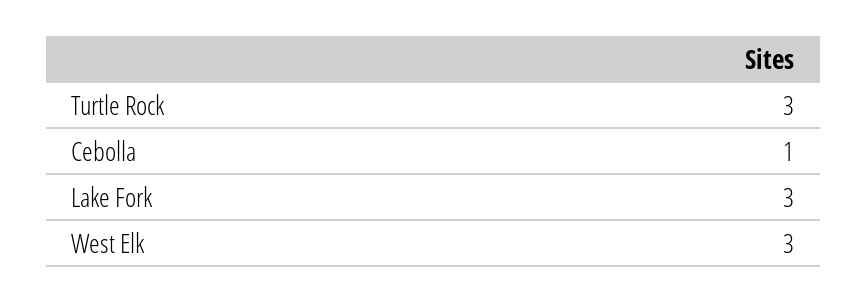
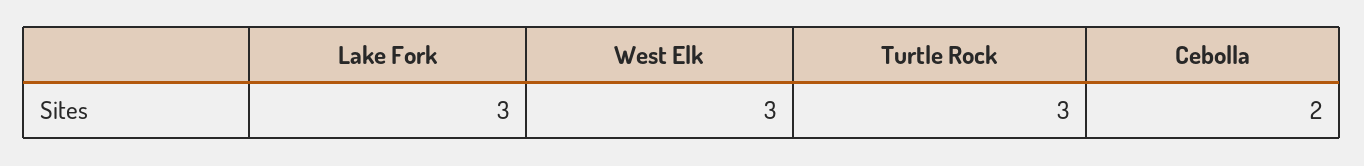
  {
    "Turtle Rock": 3,
-   "Cebolla": 1,
+   "Cebolla": 2,
    "Lake Fork": 3,
    "West Elk": 3
  }

